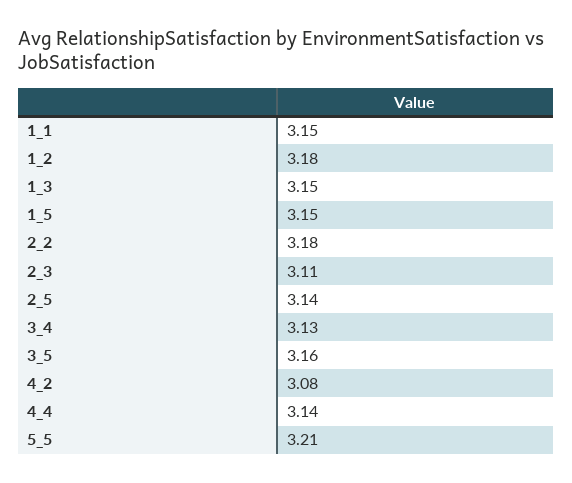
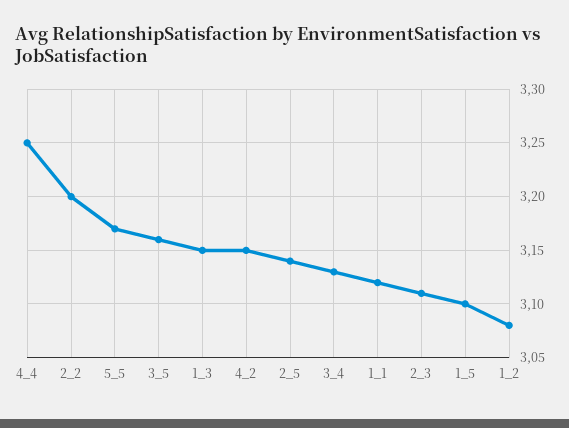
  {
-   "1_1": 3.15,
+   "1_1": 3.12,
-   "1_2": 3.18,
+   "1_2": 3.08,
    "1_3": 3.15,
-   "1_5": 3.15,
+   "1_5": 3.1,
-   "2_2": 3.18,
+   "2_2": 3.2,
    "2_3": 3.11,
    "2_5": 3.14,
    "3_4": 3.13,
    "3_5": 3.16,
-   "4_2": 3.08,
+   "4_2": 3.15,
-   "4_4": 3.14,
+   "4_4": 3.25,
-   "5_5": 3.21
+   "5_5": 3.17
  }

